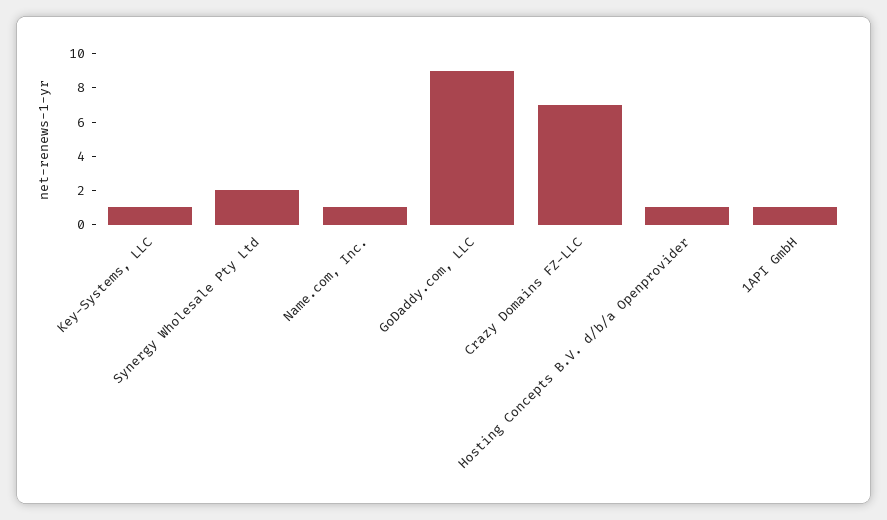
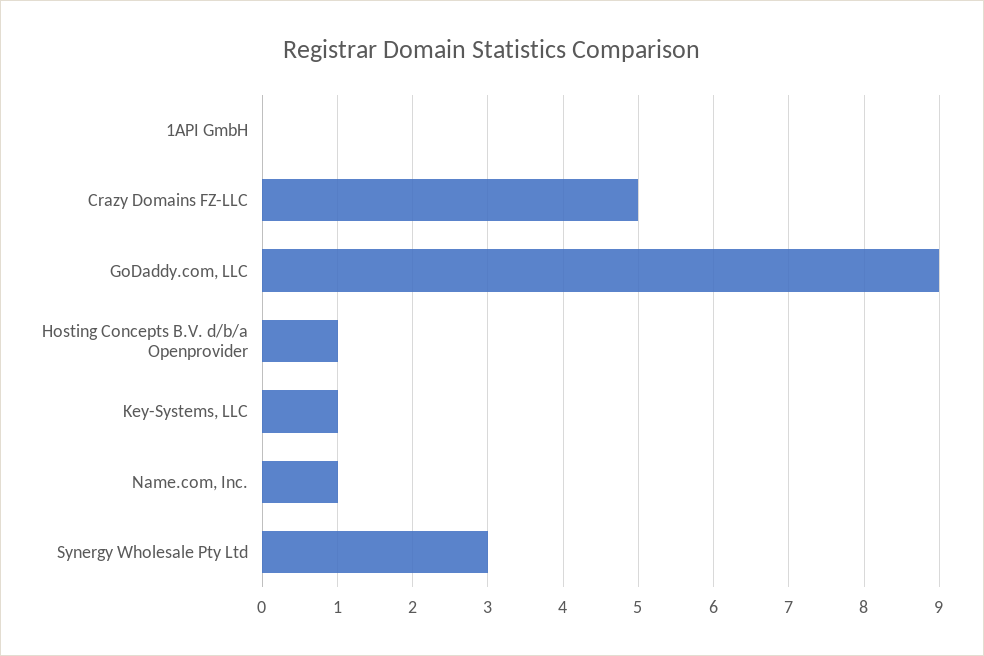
  {
    "Key-Systems, LLC": 1,
-   "Synergy Wholesale Pty Ltd": 2,
+   "Synergy Wholesale Pty Ltd": 3,
    "Name.com, Inc.": 1,
    "GoDaddy.com, LLC": 9,
-   "Crazy Domains FZ-LLC": 7,
+   "Crazy Domains FZ-LLC": 5,
    "Hosting Concepts B.V. d/b/a Openprovider": 1,
-   "1API GmbH": 1
+   "1API GmbH": 0
  }

